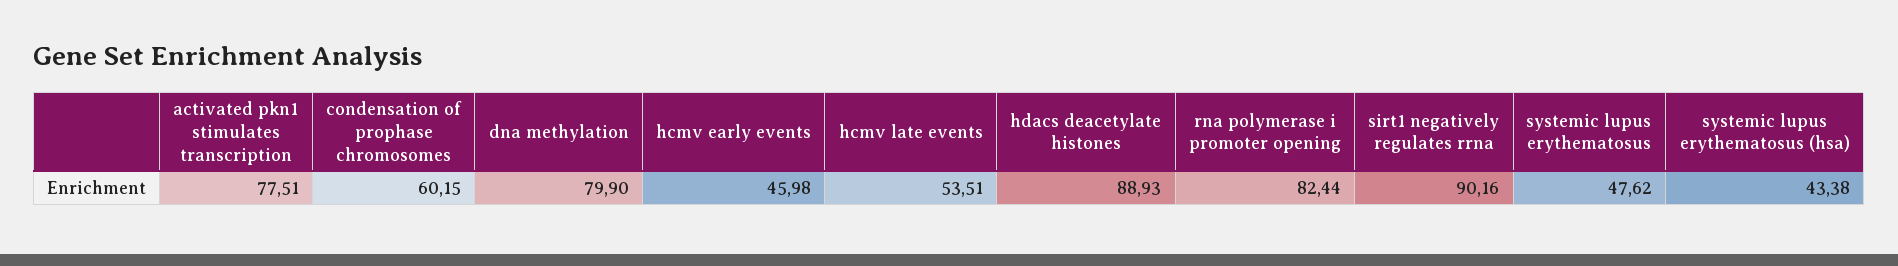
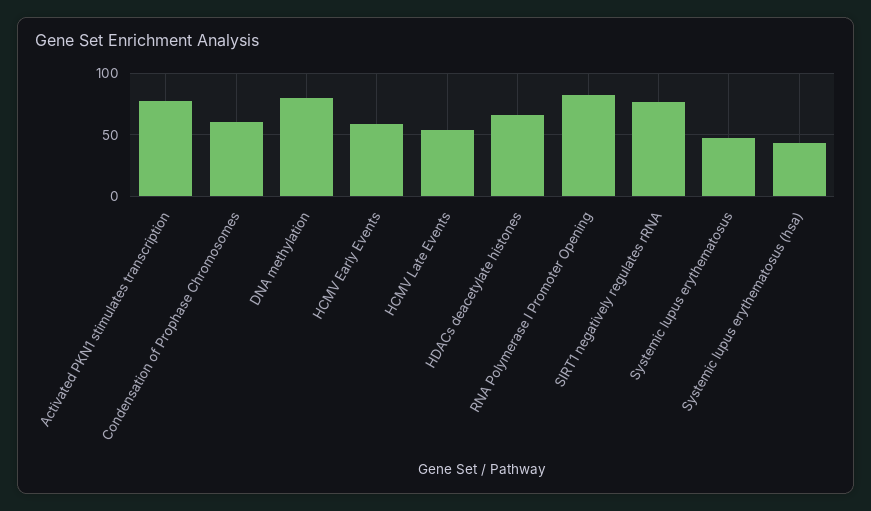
  {
    "activated pkn1 stimulates transcription": 77.51,
    "condensation of prophase chromosomes": 60.15,
    "dna methylation": 79.9,
-   "hcmv early events": 45.98,
+   "hcmv early events": 60,
    "hcmv late events": 53.51,
-   "hdacs deacetylate histones": 88.93,
+   "hdacs deacetylate histones": 65,
    "rna polymerase i promoter opening": 82.44,
-   "sirt1 negatively regulates rrna": 90.16,
+   "sirt1 negatively regulates rrna": 75,
    "systemic lupus erythematosus": 47.62,
    "systemic lupus erythematosus (hsa)": 43.38
  }

